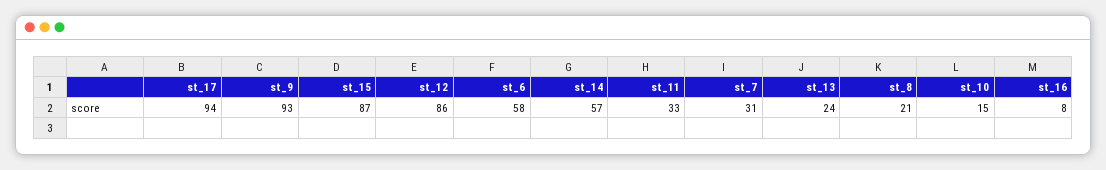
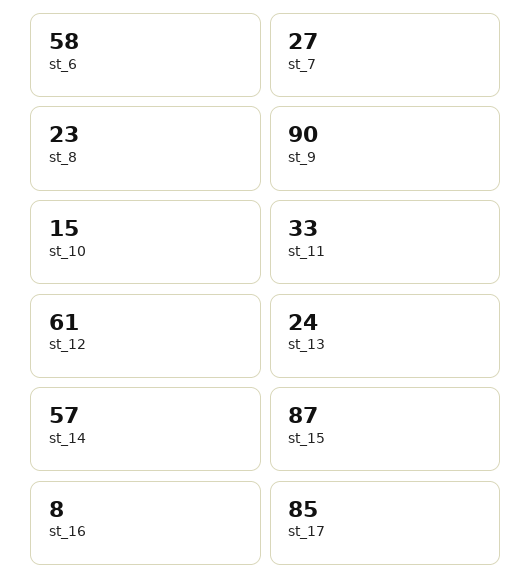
  {
-   "st_17": 94,
+   "st_17": 85,
-   "st_9": 93,
+   "st_9": 90,
    "st_15": 87,
-   "st_12": 86,
+   "st_12": 61,
    "st_6": 58,
    "st_14": 57,
    "st_11": 33,
-   "st_7": 31,
+   "st_7": 27,
    "st_13": 24,
-   "st_8": 21,
+   "st_8": 23,
    "st_10": 15,
    "st_16": 8
  }

